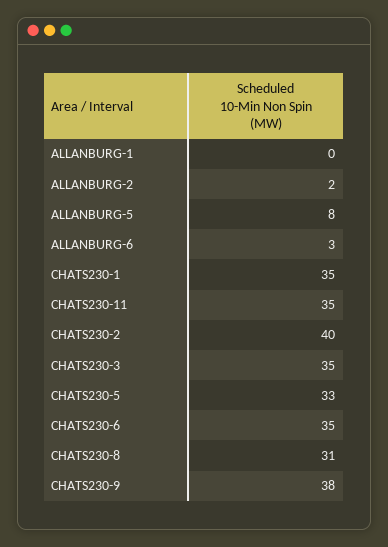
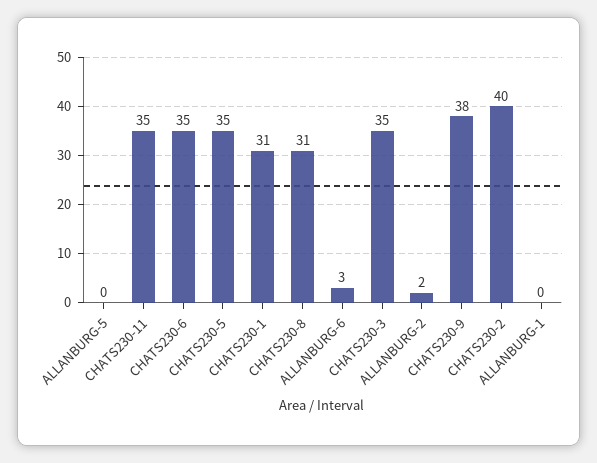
  {
    "ALLANBURG-1": 0,
    "ALLANBURG-2": 2,
-   "ALLANBURG-5": 8,
+   "ALLANBURG-5": 0,
    "ALLANBURG-6": 3,
-   "CHATS230-1": 35,
+   "CHATS230-1": 31,
    "CHATS230-11": 35,
    "CHATS230-2": 40,
    "CHATS230-3": 35,
-   "CHATS230-5": 33,
+   "CHATS230-5": 35,
    "CHATS230-6": 35,
    "CHATS230-8": 31,
    "CHATS230-9": 38
  }

